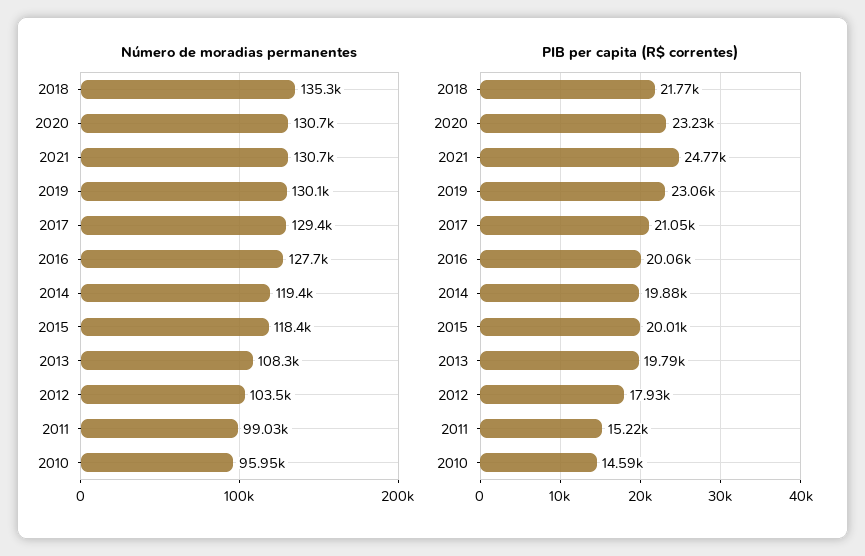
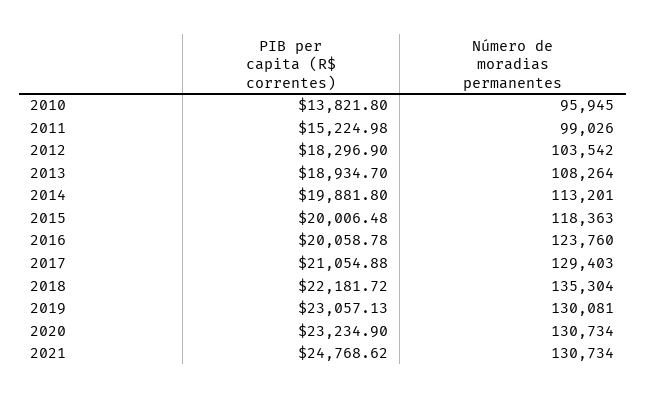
  {
    "Número de moradias permanentes": {
      "2018": 135304,
      "2020": 130734,
      "2021": 130734,
      "2019": 130081,
      "2017": 129403,
-     "2016": 127700,
+     "2016": 123760,
-     "2014": 119400,
+     "2014": 113201,
      "2015": 118363,
      "2013": 108264,
      "2012": 103542,
      "2011": 99026,
      "2010": 95945
    },
    "PIB per capita (R$ correntes)": {
-     "2018": 21770,
+     "2018": 22181.72,
      "2020": 23234.9,
      "2021": 24768.62,
      "2019": 23057.13,
      "2017": 21054.88,
      "2016": 20058.78,
      "2014": 19881.8,
      "2015": 20006.48,
-     "2013": 19790,
+     "2013": 18934.7,
-     "2012": 17930,
+     "2012": 18296.9,
      "2011": 15224.98,
-     "2010": 14590
+     "2010": 13821.8
    }
  }

